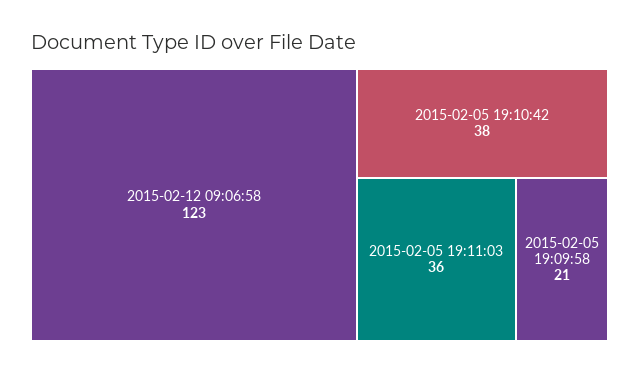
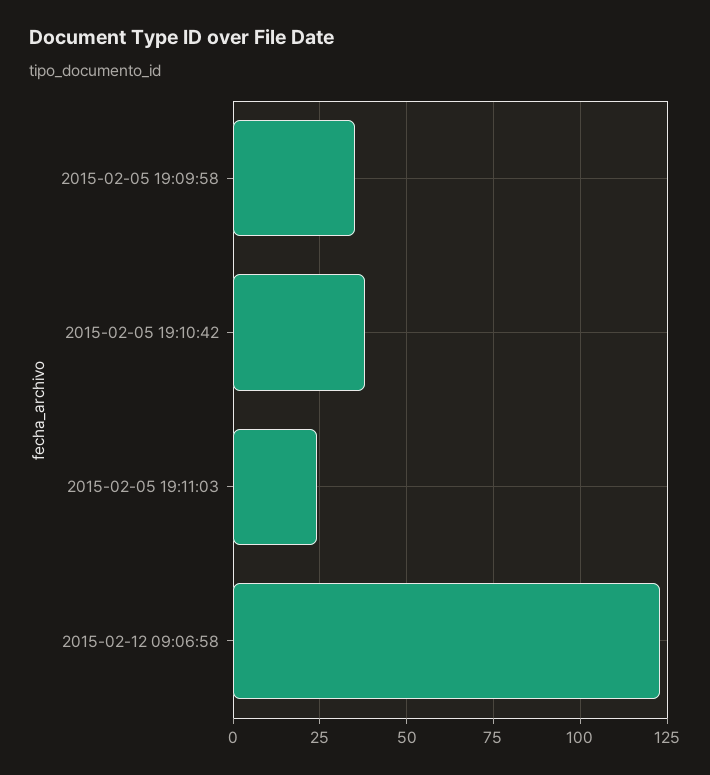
  {
    "2015-02-12 09:06:58": 123,
    "2015-02-05 19:10:42": 38,
-   "2015-02-05 19:11:03": 36,
+   "2015-02-05 19:11:03": 25,
-   "2015-02-05 19:09:58": 21
+   "2015-02-05 19:09:58": 35
  }

